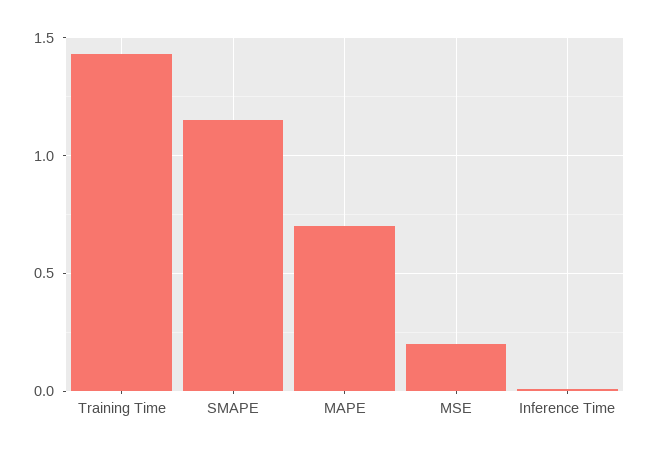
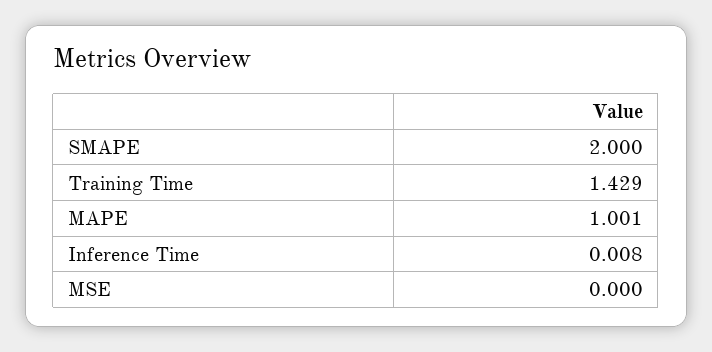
  {
    "Training Time": 1.429,
-   "SMAPE": 1.15,
+   "SMAPE": 2,
-   "MAPE": 0.7,
+   "MAPE": 1.001,
-   "MSE": 0.2,
+   "MSE": 0,
    "Inference Time": 0.008
  }

